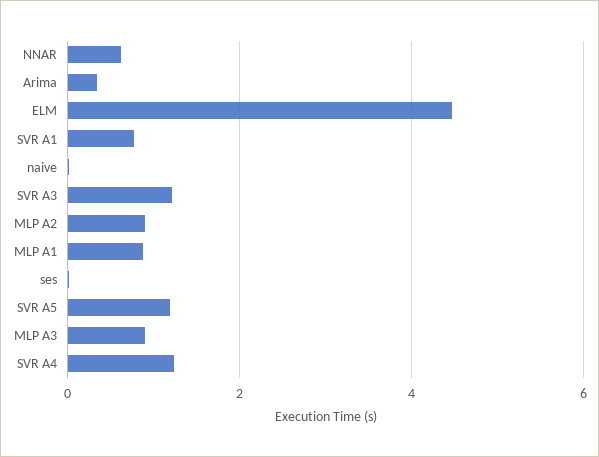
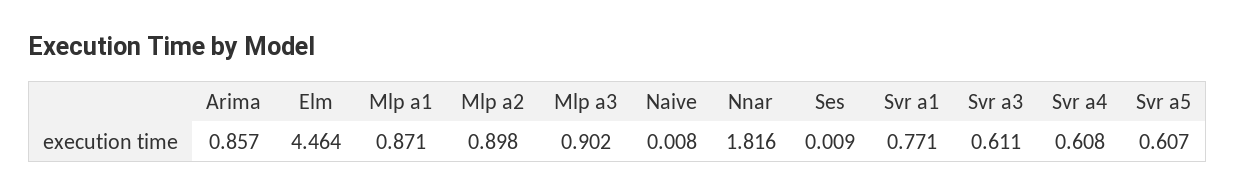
  {
-   "NNAR": 0.6,
+   "NNAR": 1.816,
-   "Arima": 0.4,
+   "Arima": 0.857,
    "ELM": 4.464,
    "SVR A1": 0.771,
    "naive": 0.008,
-   "SVR A3": 1.2,
+   "SVR A3": 0.611,
    "MLP A2": 0.898,
    "MLP A1": 0.871,
    "ses": 0.009,
-   "SVR A5": 1.2,
+   "SVR A5": 0.607,
    "MLP A3": 0.902,
-   "SVR A4": 1.2
+   "SVR A4": 0.608
  }

